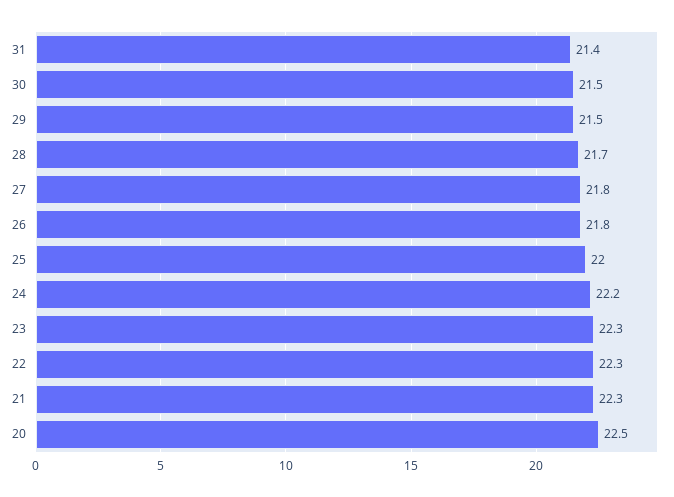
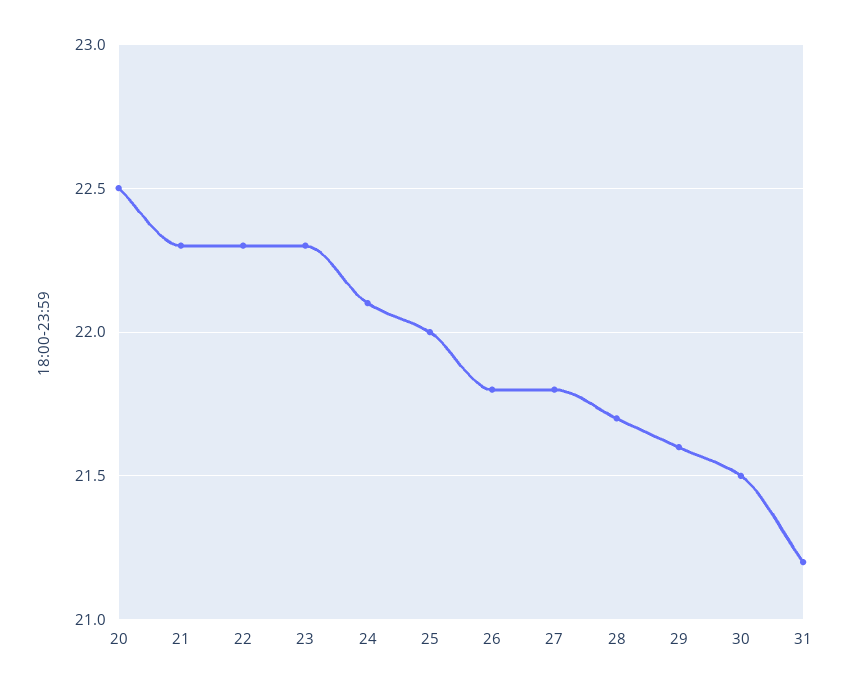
  {
-   "31": 21.4,
+   "31": 21.2,
    "30": 21.5,
-   "29": 21.5,
+   "29": 21.6,
    "28": 21.7,
    "27": 21.8,
    "26": 21.8,
    "25": 22,
-   "24": 22.2,
+   "24": 22.1,
    "23": 22.3,
    "22": 22.3,
    "21": 22.3,
    "20": 22.5
  }

